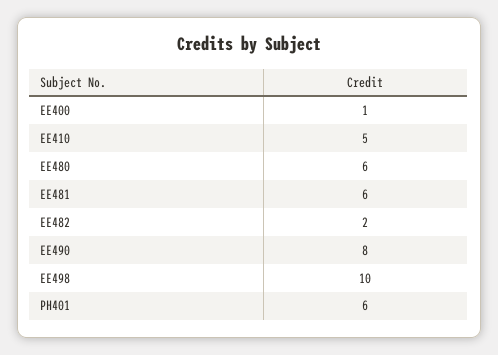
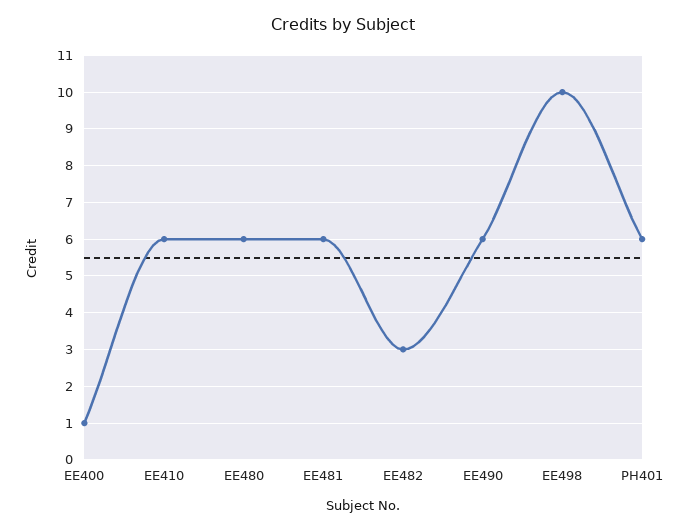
  {
    "EE400": 1,
-   "EE410": 5,
+   "EE410": 6,
    "EE480": 6,
    "EE481": 6,
-   "EE482": 2,
+   "EE482": 3,
-   "EE490": 8,
+   "EE490": 6,
    "EE498": 10,
    "PH401": 6
  }

